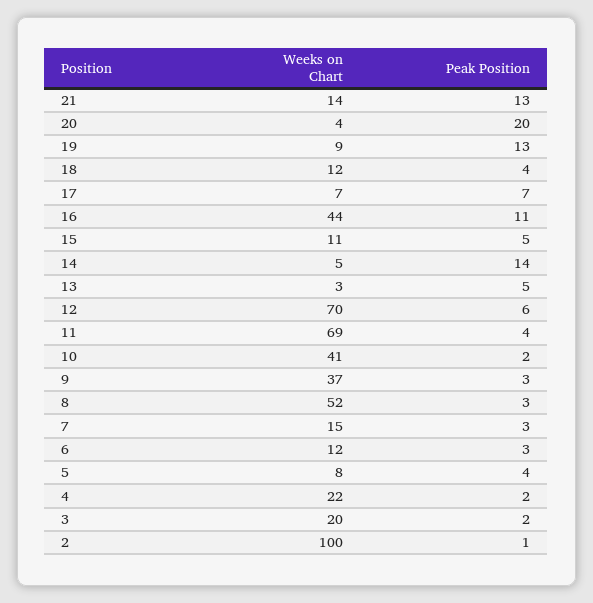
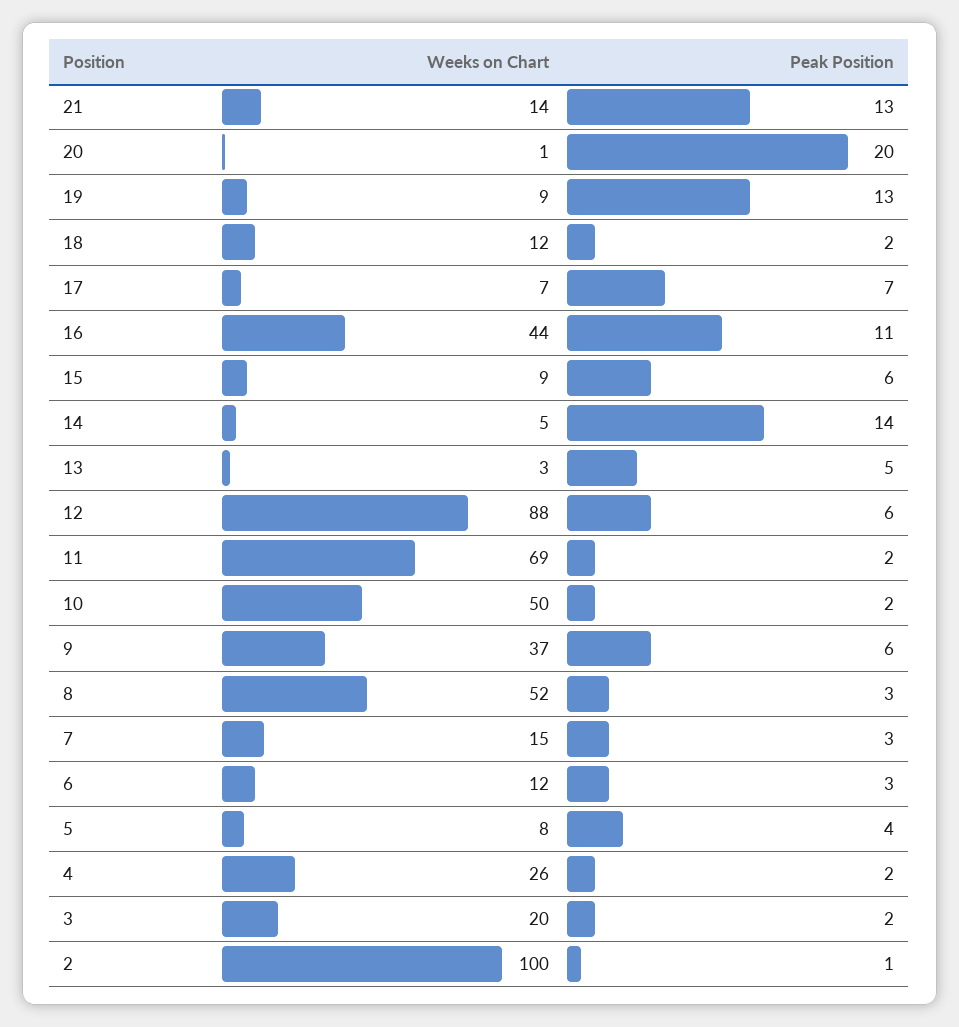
  {
    "Weeks on Chart": {
      "21": 14,
-     "20": 4,
+     "20": 1,
      "19": 9,
      "18": 12,
      "17": 7,
      "16": 44,
-     "15": 11,
+     "15": 9,
      "14": 5,
      "13": 3,
-     "12": 70,
+     "12": 88,
      "11": 69,
-     "10": 41,
+     "10": 50,
      "9": 37,
      "8": 52,
      "7": 15,
      "6": 12,
      "5": 8,
-     "4": 22,
+     "4": 26,
      "3": 20,
      "2": 100
    },
    "Peak Position": {
      "21": 13,
      "20": 20,
      "19": 13,
-     "18": 4,
+     "18": 2,
      "17": 7,
      "16": 11,
-     "15": 5,
+     "15": 6,
      "14": 14,
      "13": 5,
      "12": 6,
-     "11": 4,
+     "11": 2,
      "10": 2,
-     "9": 3,
+     "9": 6,
      "8": 3,
      "7": 3,
      "6": 3,
      "5": 4,
      "4": 2,
      "3": 2,
      "2": 1
    }
  }

